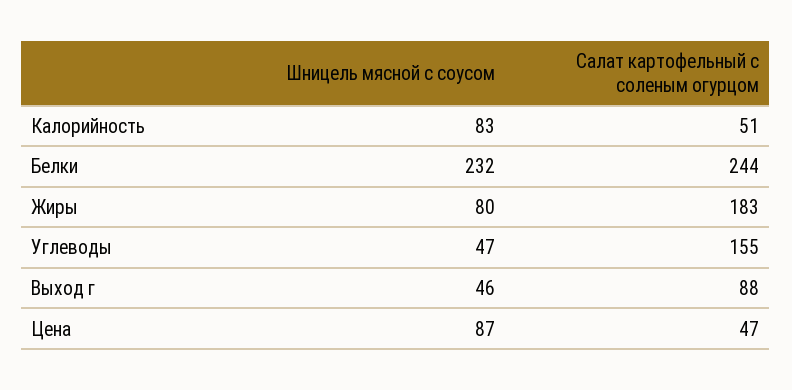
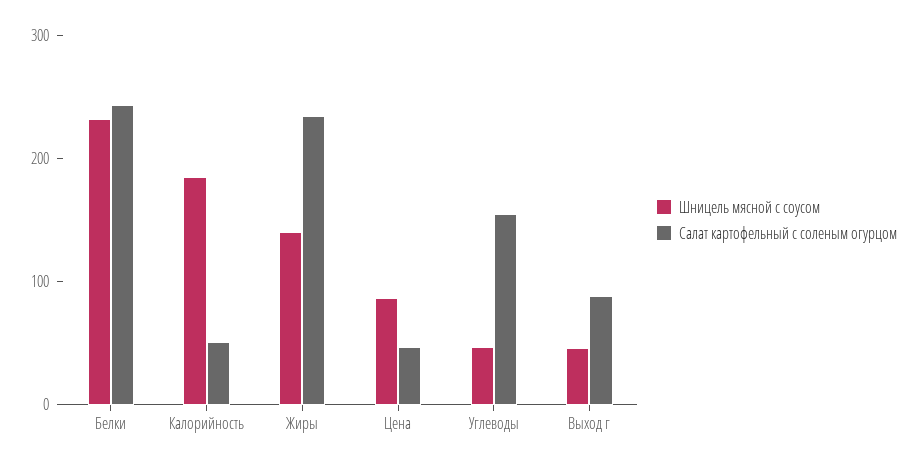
  {
    "Шницель мясной с соусом": {
-     "Калорийность": 83,
+     "Калорийность": 180,
      "Белки": 232,
-     "Жиры": 80,
+     "Жиры": 140,
      "Углеводы": 47,
      "Выход г": 46,
      "Цена": 87
    },
    "Салат картофельный с соленым огурцом": {
      "Калорийность": 51,
      "Белки": 244,
-     "Жиры": 183,
+     "Жиры": 240,
      "Углеводы": 155,
      "Выход г": 88,
      "Цена": 47
    }
  }

